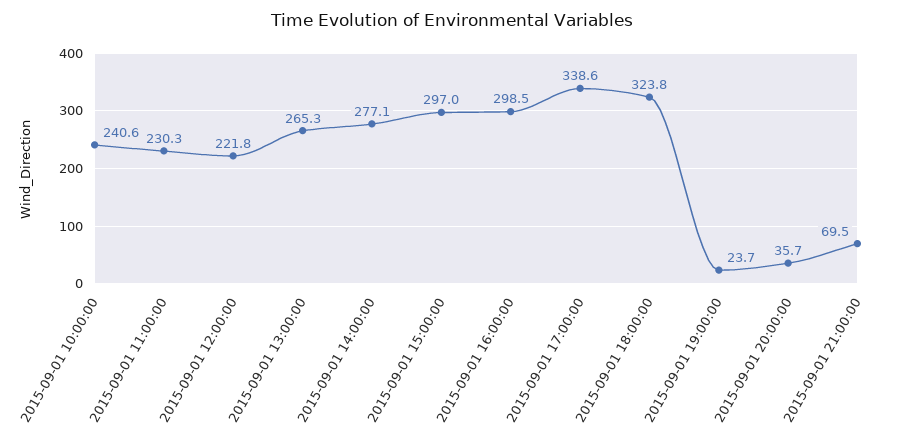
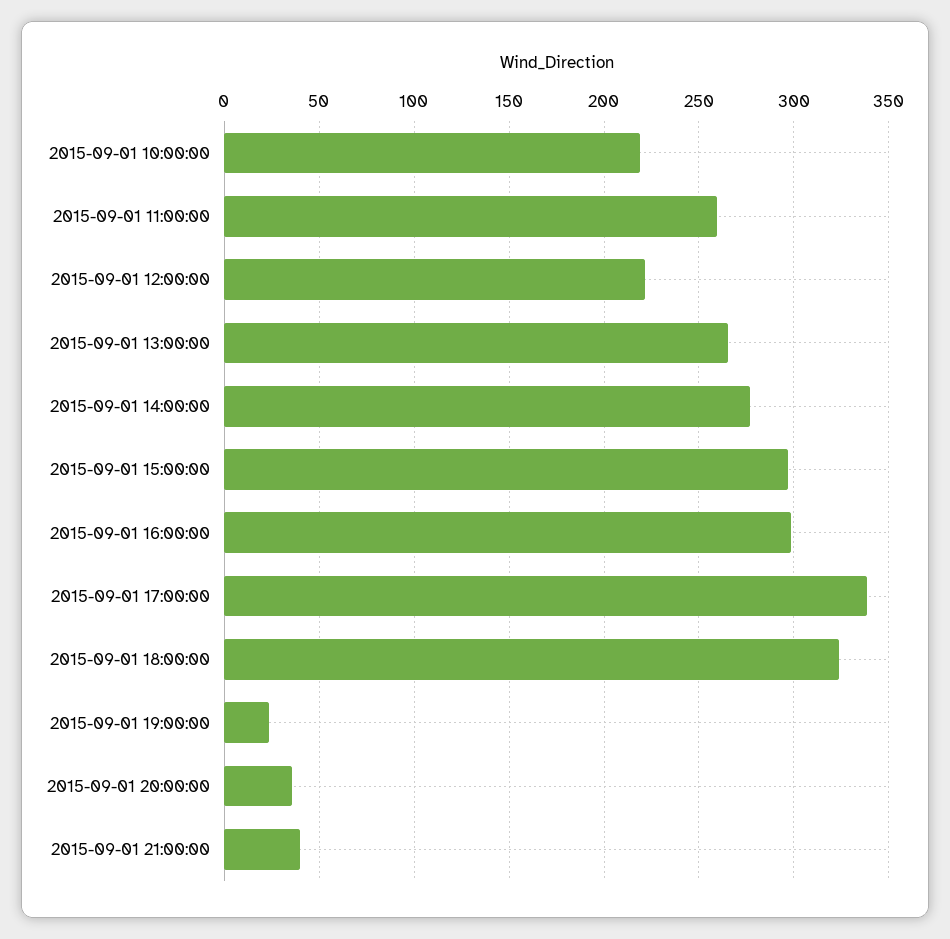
  {
-   "2015-09-01 10:00:00": 240.6,
+   "2015-09-01 10:00:00": 220,
-   "2015-09-01 11:00:00": 230.3,
+   "2015-09-01 11:00:00": 260,
    "2015-09-01 12:00:00": 221.8,
    "2015-09-01 13:00:00": 265.3,
    "2015-09-01 14:00:00": 277.1,
    "2015-09-01 15:00:00": 297,
    "2015-09-01 16:00:00": 298.5,
    "2015-09-01 17:00:00": 338.6,
    "2015-09-01 18:00:00": 323.8,
    "2015-09-01 19:00:00": 23.7,
    "2015-09-01 20:00:00": 35.7,
-   "2015-09-01 21:00:00": 69.5
+   "2015-09-01 21:00:00": 40
  }

